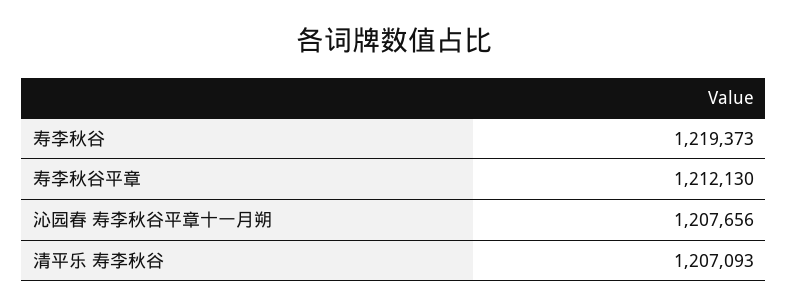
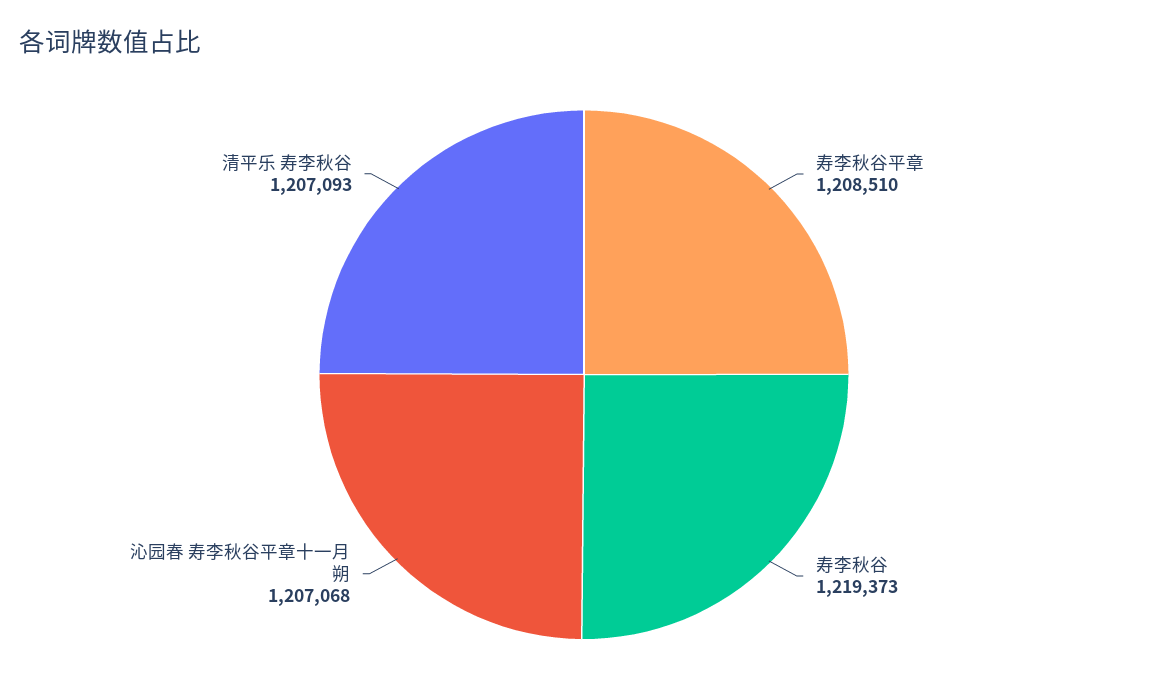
  {
    "寿李秋谷": 1219373,
-   "寿李秋谷平章": 1212130,
+   "寿李秋谷平章": 1208510,
-   "沁园春 寿李秋谷平章十一月朔": 1207656,
+   "沁园春 寿李秋谷平章十一月朔": 1207068,
    "清平乐 寿李秋谷": 1207093
  }

